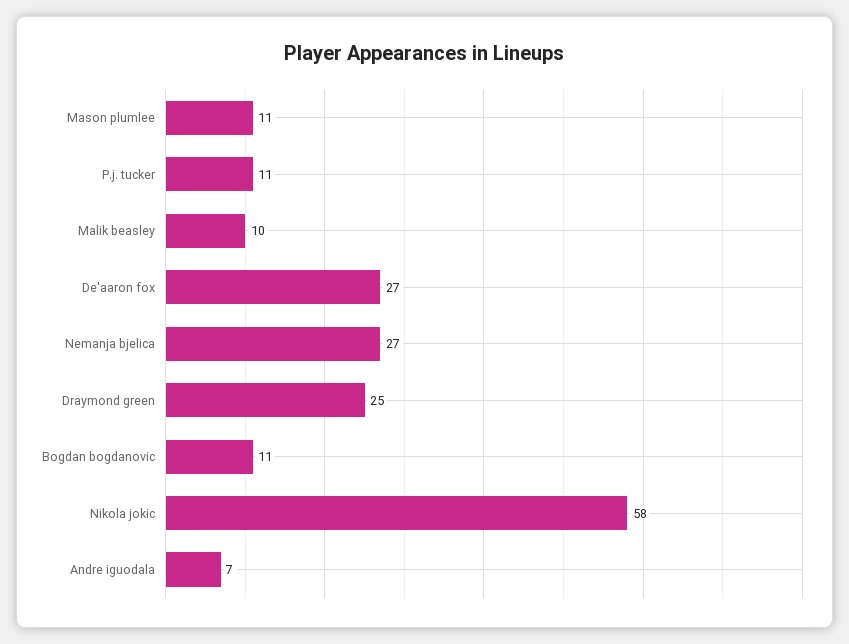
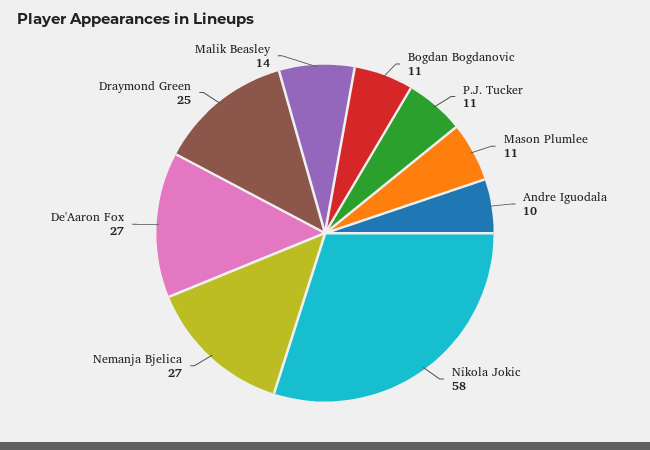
  {
    "Mason plumlee": 11,
    "P.j. tucker": 11,
-   "Malik beasley": 10,
+   "Malik beasley": 14,
    "De'aaron fox": 27,
    "Nemanja bjelica": 27,
    "Draymond green": 25,
    "Bogdan bogdanovic": 11,
    "Nikola jokic": 58,
-   "Andre iguodala": 7
+   "Andre iguodala": 10
  }

